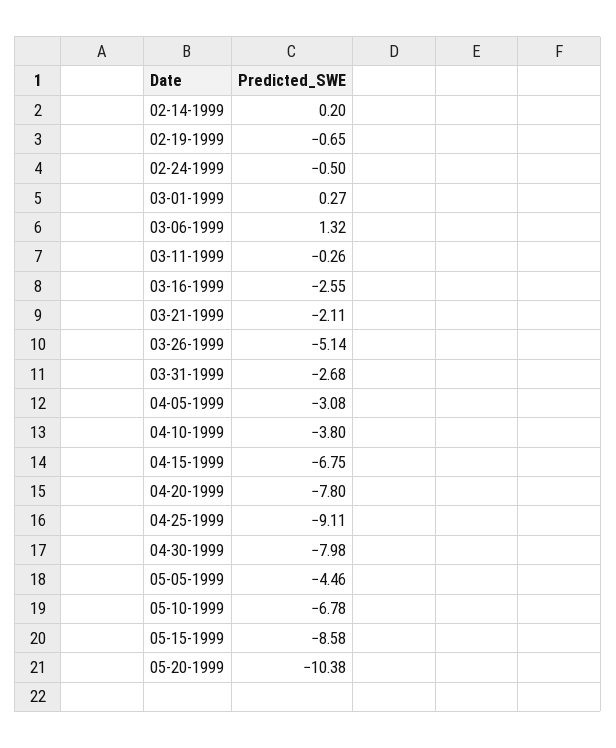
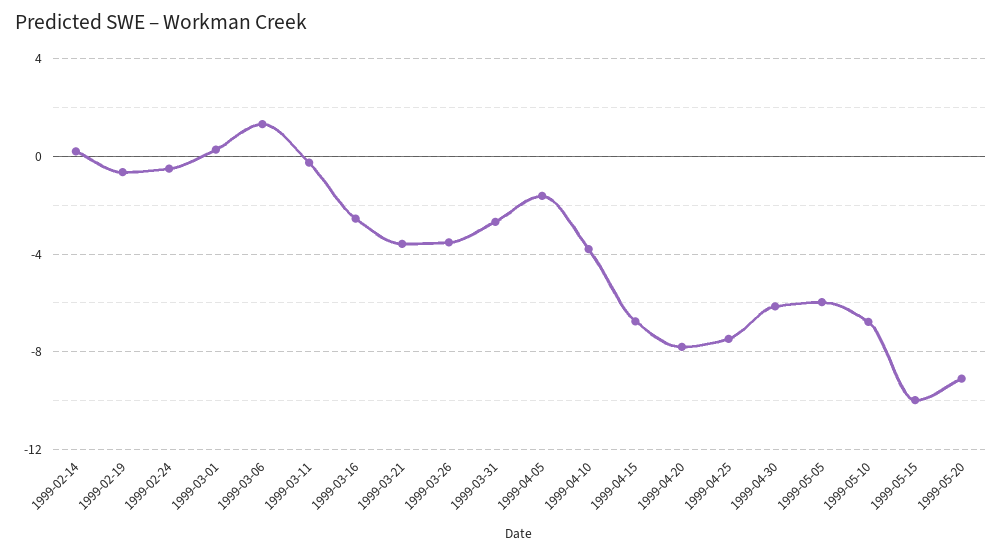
  {
    "02-14-1999": 0.2,
    "02-19-1999": -0.65,
    "02-24-1999": -0.5,
    "03-01-1999": 0.27,
    "03-06-1999": 1.32,
    "03-11-1999": -0.26,
    "03-16-1999": -2.55,
-   "03-21-1999": -2.11,
+   "03-21-1999": -3.5,
-   "03-26-1999": -5.14,
+   "03-26-1999": -3.5,
    "03-31-1999": -2.68,
-   "04-05-1999": -3.08,
+   "04-05-1999": -1.5,
    "04-10-1999": -3.8,
    "04-15-1999": -6.75,
    "04-20-1999": -7.8,
-   "04-25-1999": -9.11,
+   "04-25-1999": -7.5,
-   "04-30-1999": -7.98,
+   "04-30-1999": -6,
-   "05-05-1999": -4.46,
+   "05-05-1999": -6,
    "05-10-1999": -6.78,
-   "05-15-1999": -8.58,
+   "05-15-1999": -10,
-   "05-20-1999": -10.38
+   "05-20-1999": -9
  }

